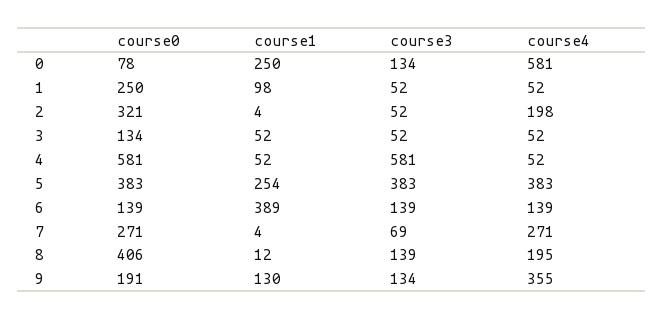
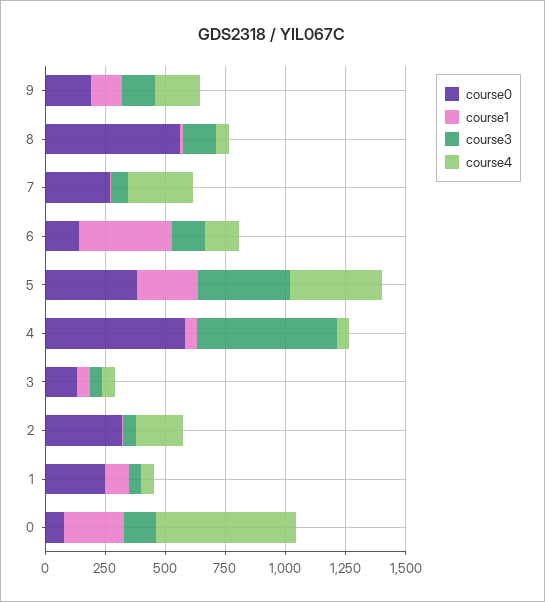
  {
    "course0": {
      "0": 78,
      "1": 250,
      "2": 321,
      "3": 134,
      "4": 581,
      "5": 383,
      "6": 139,
      "7": 271,
-     "8": 406,
+     "8": 550,
      "9": 191
    },
    "course1": {
      "0": 250,
      "1": 98,
      "2": 4,
      "3": 52,
      "4": 52,
      "5": 254,
      "6": 389,
      "7": 4,
      "8": 12,
      "9": 130
    },
    "course3": {
      "0": 134,
      "1": 52,
      "2": 52,
      "3": 52,
      "4": 581,
      "5": 383,
      "6": 139,
      "7": 69,
      "8": 139,
      "9": 134
    },
    "course4": {
      "0": 581,
      "1": 52,
      "2": 198,
      "3": 52,
      "4": 52,
      "5": 383,
      "6": 139,
      "7": 271,
-     "8": 195,
+     "8": 50,
-     "9": 355
+     "9": 200
    }
  }

